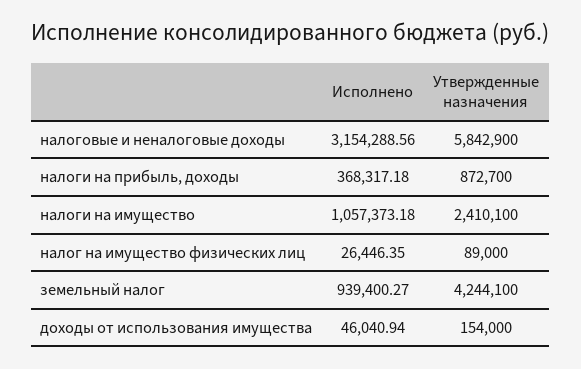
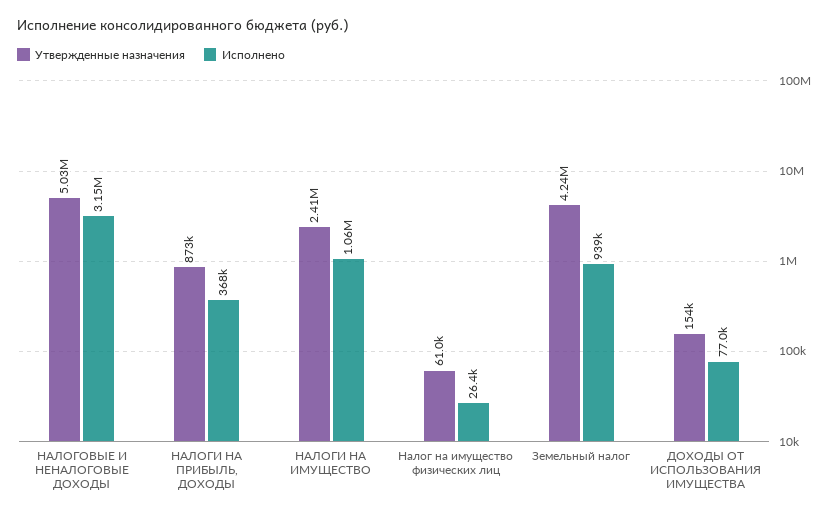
  {
    "Исполнено": {
      "налоговые и неналоговые доходы": 3154288.56,
      "налоги на прибыль, доходы": 368317.18,
      "налоги на имущество": 1057373.18,
      "налог на имущество физических лиц": 26446.35,
      "земельный налог": 939400.27,
-     "доходы от использования имущества": 46040.94
+     "доходы от использования имущества": 77000
    },
    "Утвержденные назначения": {
-     "налоговые и неналоговые доходы": 5842900,
+     "налоговые и неналоговые доходы": 5030000,
      "налоги на прибыль, доходы": 872700,
      "налоги на имущество": 2410100,
-     "налог на имущество физических лиц": 89000,
+     "налог на имущество физических лиц": 61000,
      "земельный налог": 4244100,
      "доходы от использования имущества": 154000
    }
  }

